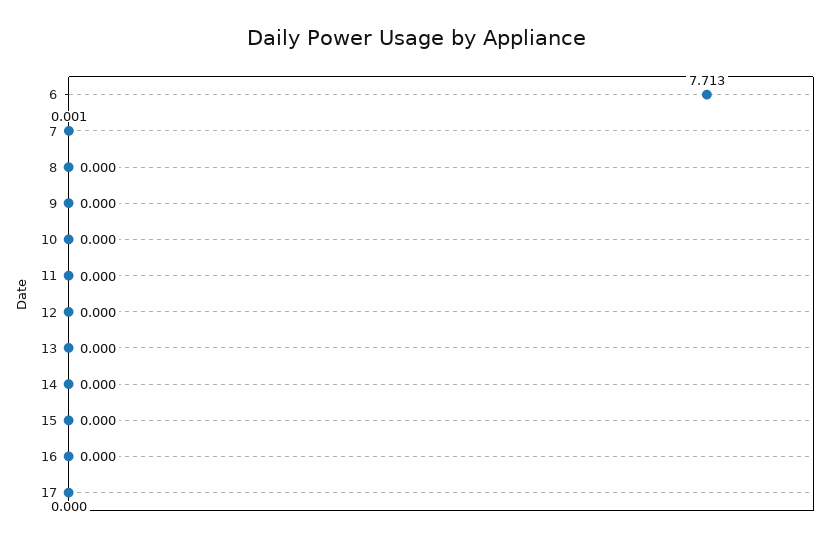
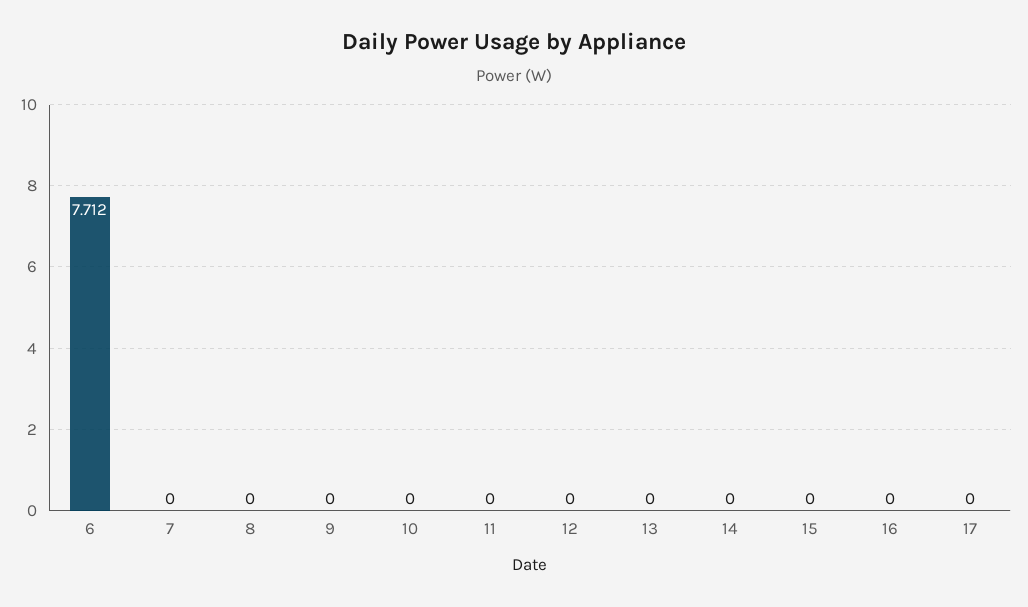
  {
-   "6": 7.713,
+   "6": 7.712,
-   "7": 0.001,
+   "7": 0,
    "8": 0,
    "9": 0,
    "10": 0,
    "11": 0,
    "12": 0,
    "13": 0,
    "14": 0,
    "15": 0,
    "16": 0,
    "17": 0
  }

